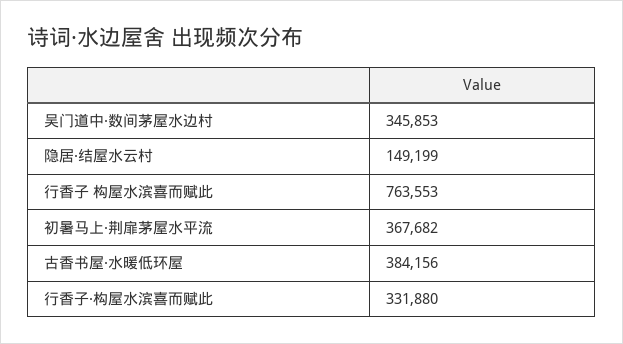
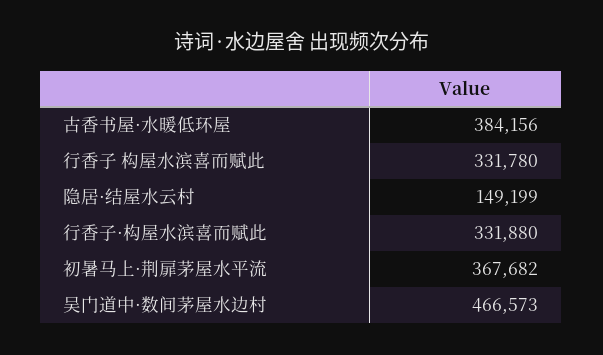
  {
-   "吴门道中·数间茅屋水边村": 345853,
+   "吴门道中·数间茅屋水边村": 466573,
    "隐居·结屋水云村": 149199,
-   "行香子 构屋水滨喜而赋此": 763553,
+   "行香子 构屋水滨喜而赋此": 331780,
    "初暑马上·荆扉茅屋水平流": 367682,
    "古香书屋·水暖低环屋": 384156,
    "行香子·构屋水滨喜而赋此": 331880
  }

